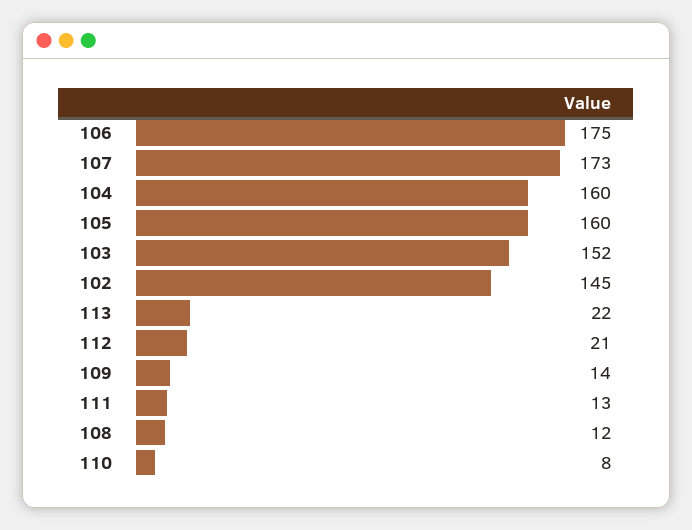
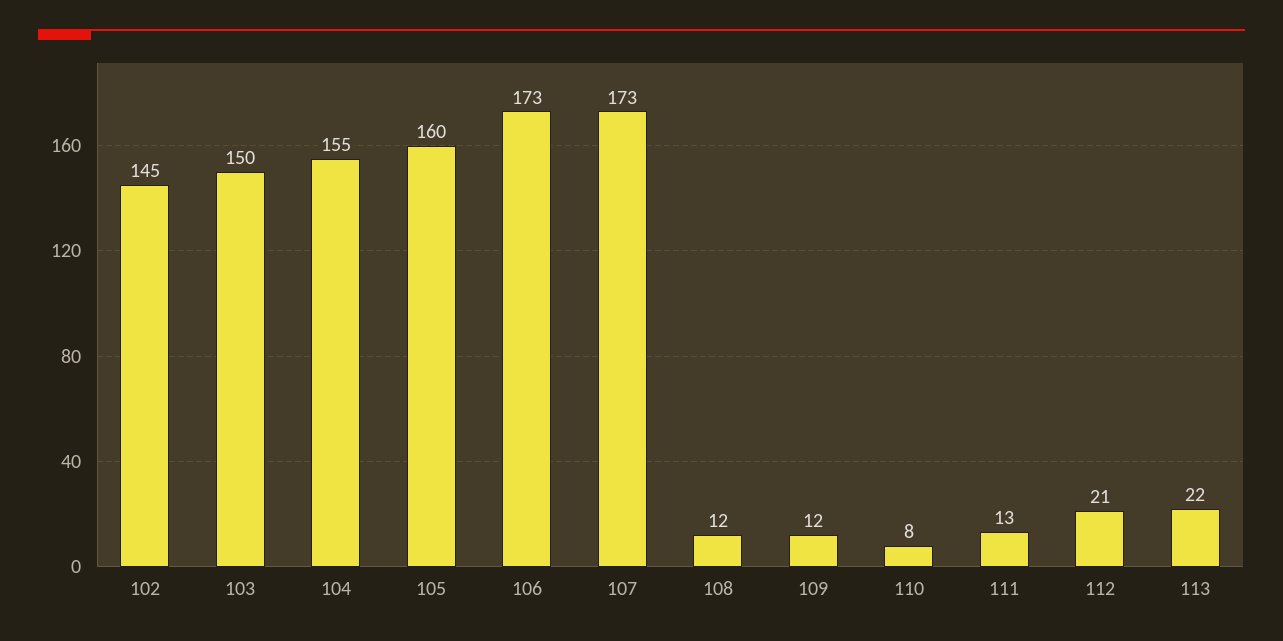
  {
-   "106": 175,
+   "106": 173,
    "107": 173,
-   "104": 160,
+   "104": 155,
    "105": 160,
-   "103": 152,
+   "103": 150,
    "102": 145,
    "113": 22,
    "112": 21,
-   "109": 14,
+   "109": 12,
    "111": 13,
    "108": 12,
    "110": 8
  }

